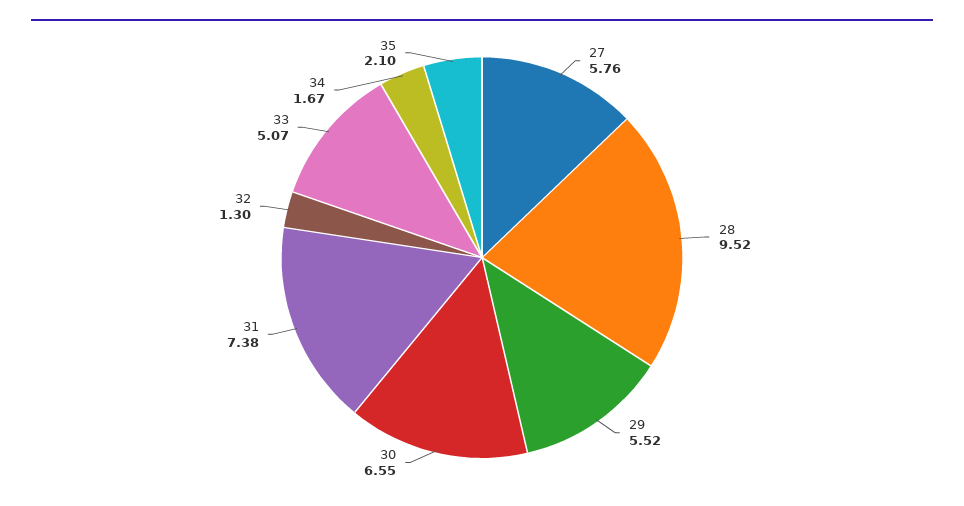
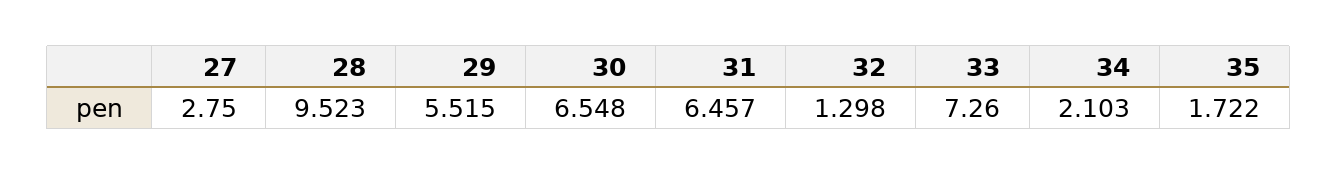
  {
-   "27": 5.76,
+   "27": 2.75,
    "28": 9.523,
    "29": 5.515,
    "30": 6.548,
-   "31": 7.38,
+   "31": 6.457,
    "32": 1.298,
-   "33": 5.07,
+   "33": 7.26,
-   "34": 1.67,
+   "34": 2.103,
-   "35": 2.1
+   "35": 1.722
  }

